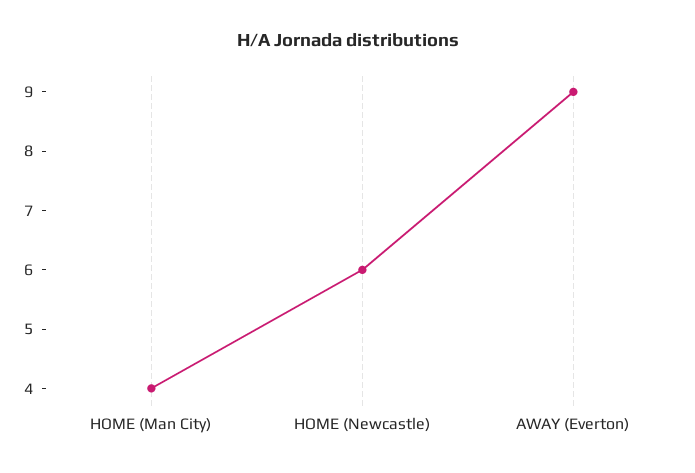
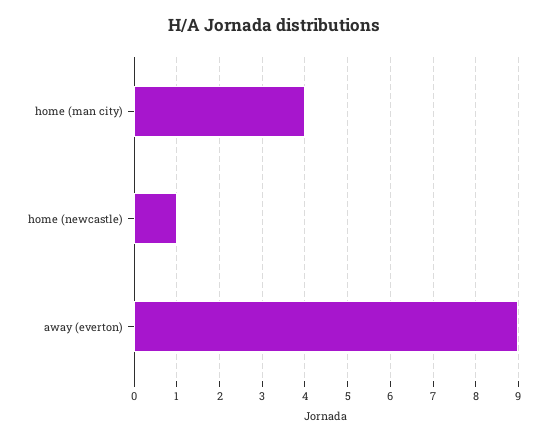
  {
    "HOME (Man City)": 4,
-   "HOME (Newcastle)": 6,
+   "HOME (Newcastle)": 1,
    "AWAY (Everton)": 9
  }

